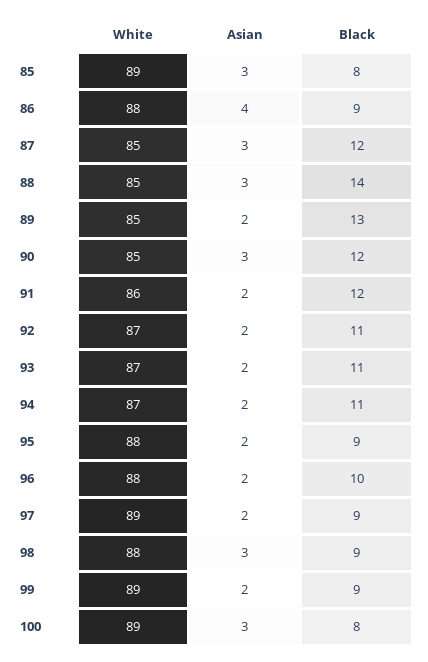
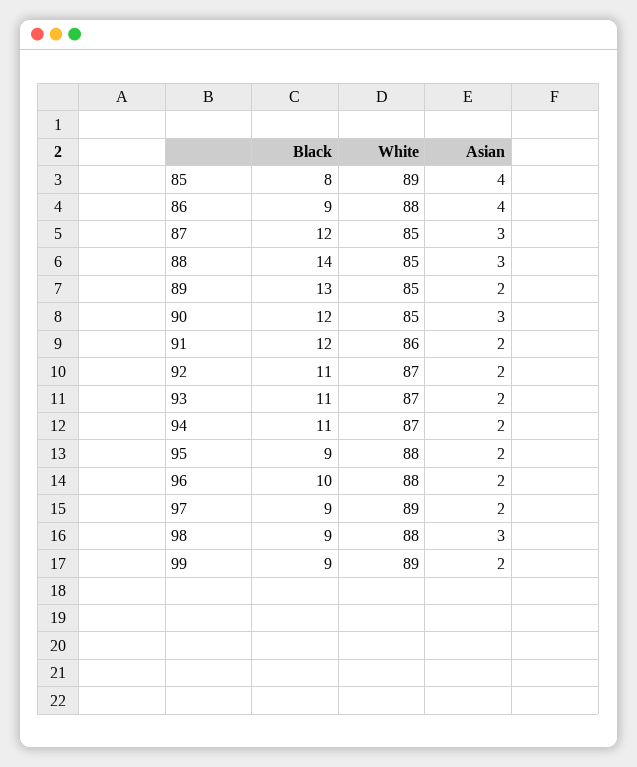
  {
    "White": {
      "85": 89,
      "86": 88,
      "87": 85,
      "88": 85,
      "89": 85,
      "90": 85,
      "91": 86,
      "92": 87,
      "93": 87,
      "94": 87,
      "95": 88,
      "96": 88,
      "97": 89,
      "98": 88,
-     "99": 89,
+     "99": 89
-     "100": 89
    },
    "Asian": {
-     "85": 3,
+     "85": 4,
      "86": 4,
      "87": 3,
      "88": 3,
      "89": 2,
      "90": 3,
      "91": 2,
      "92": 2,
      "93": 2,
      "94": 2,
      "95": 2,
      "96": 2,
      "97": 2,
      "98": 3,
-     "99": 2,
+     "99": 2
-     "100": 3
    },
    "Black": {
      "85": 8,
      "86": 9,
      "87": 12,
      "88": 14,
      "89": 13,
      "90": 12,
      "91": 12,
      "92": 11,
      "93": 11,
      "94": 11,
      "95": 9,
      "96": 10,
      "97": 9,
      "98": 9,
-     "99": 9,
+     "99": 9
-     "100": 8
    }
  }

